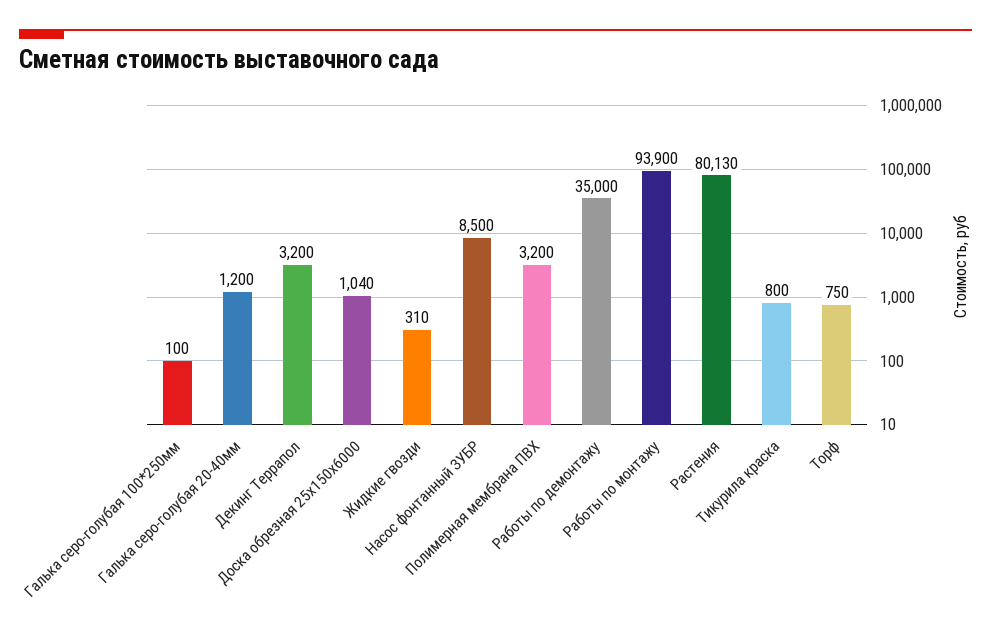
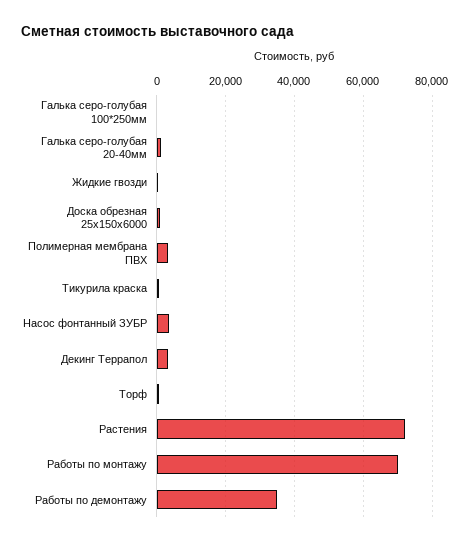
  {
    "Галька серо-голубая 100*250мм": 100,
    "Галька серо-голубая 20-40мм": 1200,
    "Декинг Террапол": 3200,
    "Доска обрезная 25х150х6000": 1040,
    "Жидкие гвозди": 310,
-   "Насос фонтанный ЗУБР": 8500,
+   "Насос фонтанный ЗУБР": 4000,
    "Полимерная мембрана ПВХ": 3200,
    "Работы по демонтажу": 35000,
-   "Работы по монтажу": 93900,
+   "Работы по монтажу": 70000,
-   "Растения": 80130,
+   "Растения": 72000,
    "Тикурила краска": 800,
    "Торф": 750
  }

